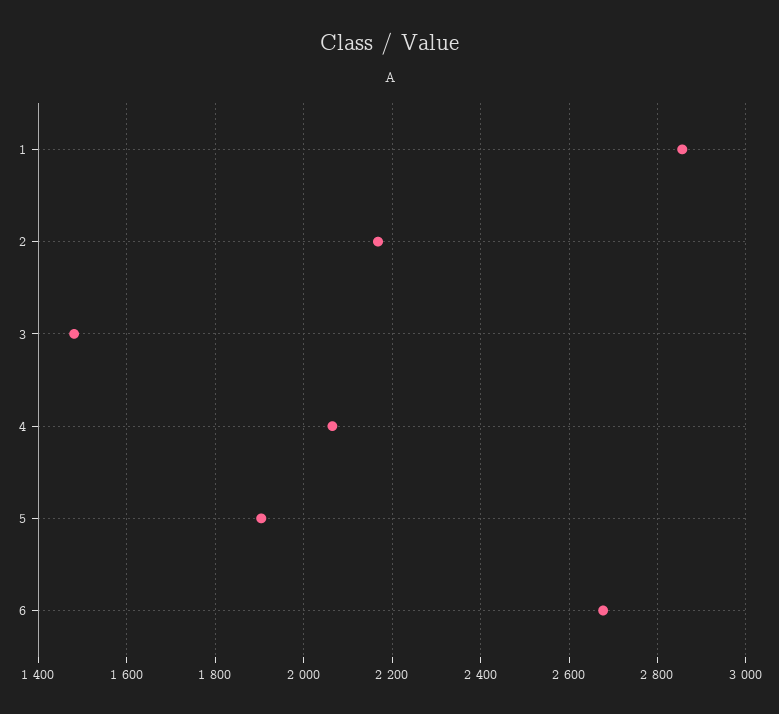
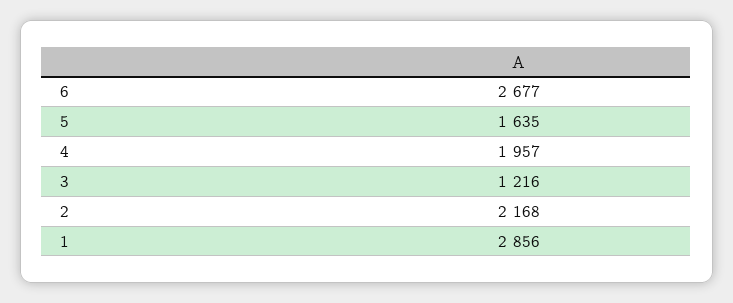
  {
    "1": 2856,
    "2": 2168,
-   "3": 1480,
+   "3": 1216,
-   "4": 2060,
+   "4": 1957,
-   "5": 1900,
+   "5": 1635,
    "6": 2677
  }

